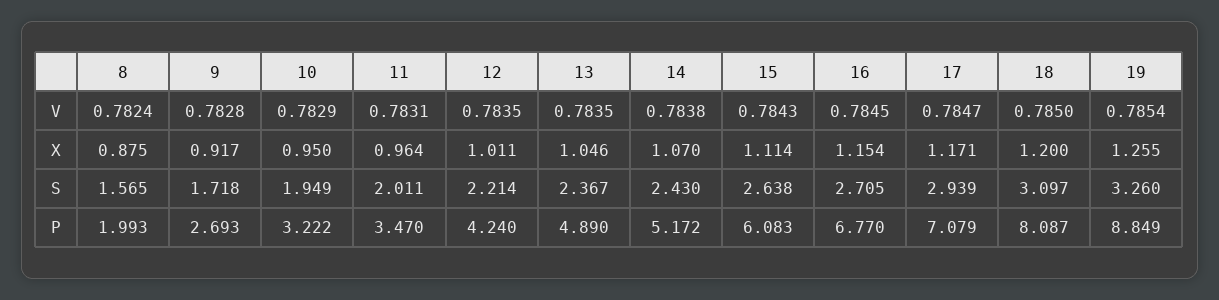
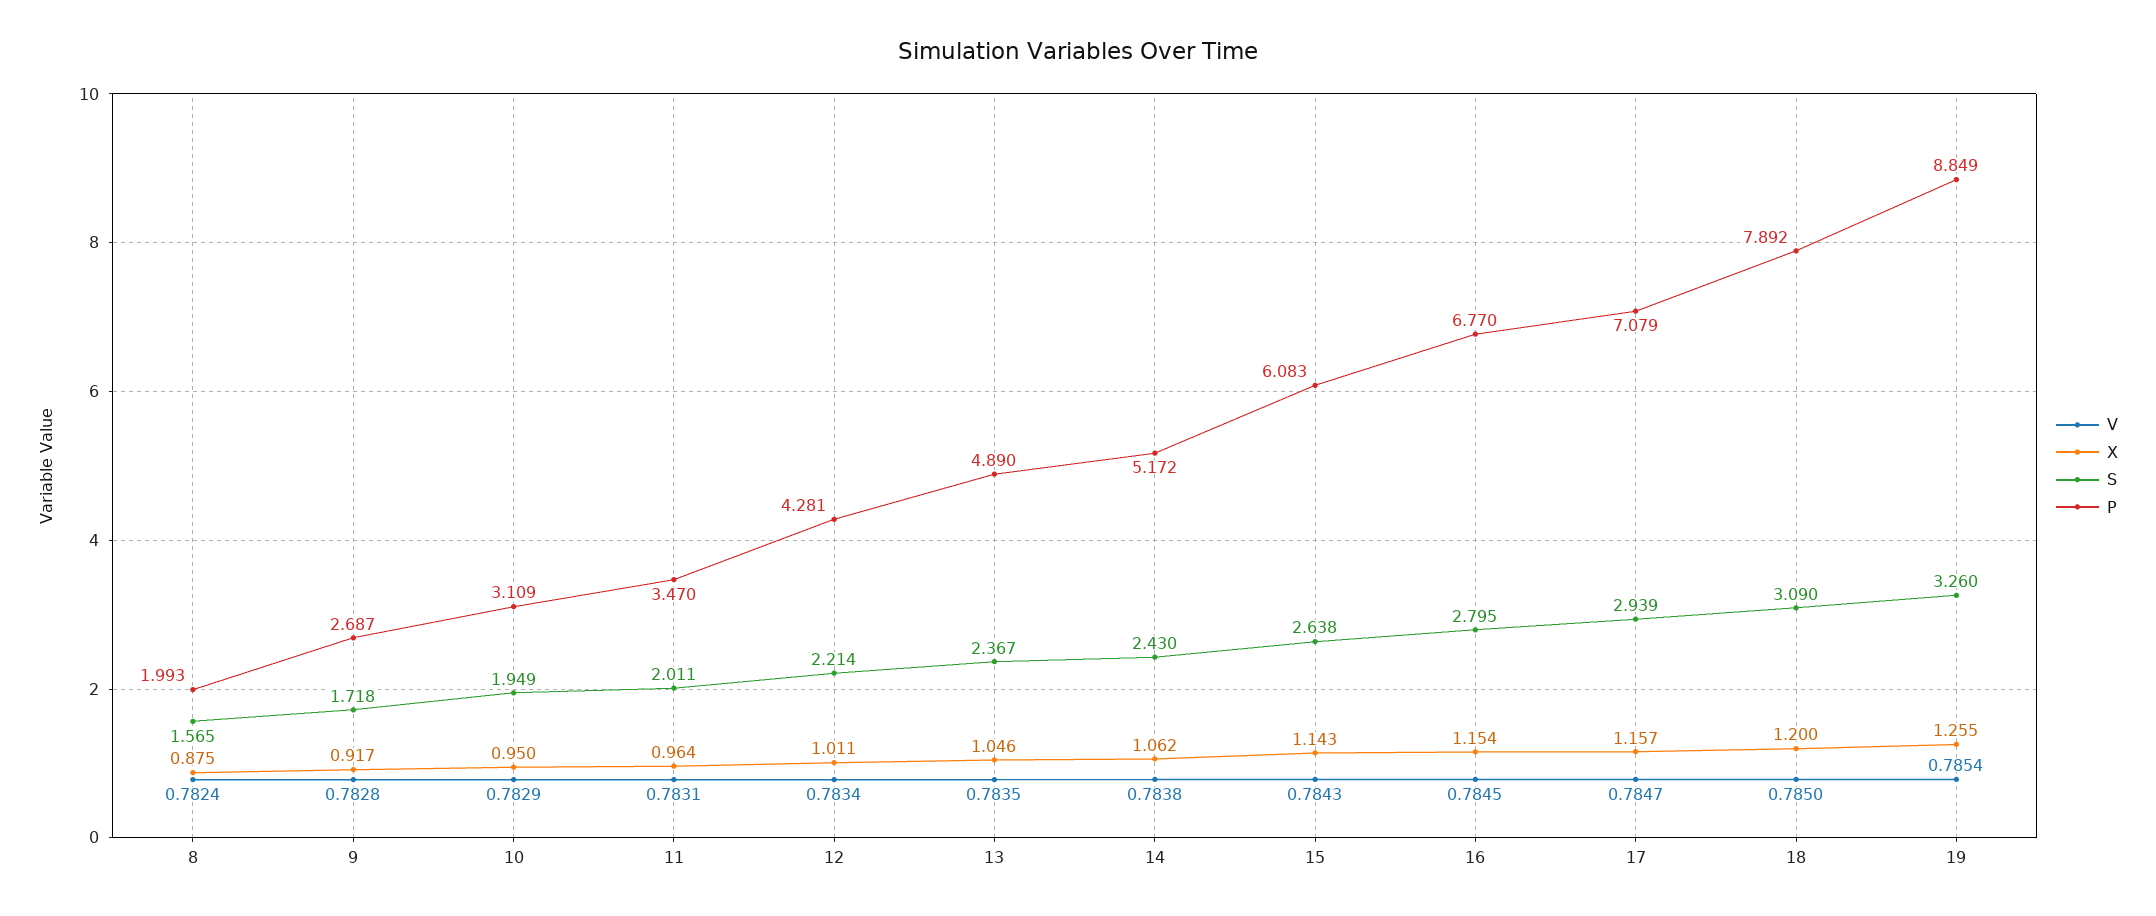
  {
    "V": {
      "8": 0.7824,
      "9": 0.7828,
      "10": 0.7829,
      "11": 0.7831,
-     "12": 0.7835,
+     "12": 0.7834,
      "13": 0.7835,
      "14": 0.7838,
      "15": 0.7843,
      "16": 0.7845,
      "17": 0.7847,
      "18": 0.785,
      "19": 0.7854
    },
    "X": {
      "8": 0.875,
      "9": 0.917,
      "10": 0.95,
      "11": 0.964,
      "12": 1.011,
      "13": 1.046,
-     "14": 1.07,
+     "14": 1.062,
-     "15": 1.114,
+     "15": 1.143,
      "16": 1.154,
-     "17": 1.171,
+     "17": 1.157,
      "18": 1.2,
      "19": 1.255
    },
    "S": {
      "8": 1.565,
      "9": 1.718,
      "10": 1.949,
      "11": 2.011,
      "12": 2.214,
      "13": 2.367,
      "14": 2.43,
      "15": 2.638,
-     "16": 2.705,
+     "16": 2.795,
      "17": 2.939,
-     "18": 3.097,
+     "18": 3.09,
      "19": 3.26
    },
    "P": {
      "8": 1.993,
-     "9": 2.693,
+     "9": 2.687,
-     "10": 3.222,
+     "10": 3.109,
      "11": 3.47,
-     "12": 4.24,
+     "12": 4.281,
      "13": 4.89,
      "14": 5.172,
      "15": 6.083,
      "16": 6.77,
      "17": 7.079,
-     "18": 8.087,
+     "18": 7.892,
      "19": 8.849
    }
  }

